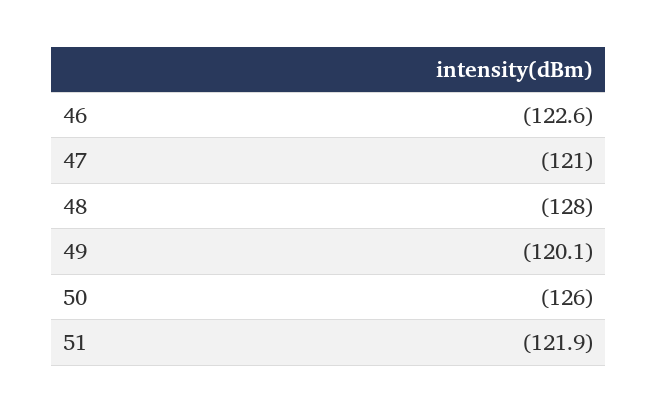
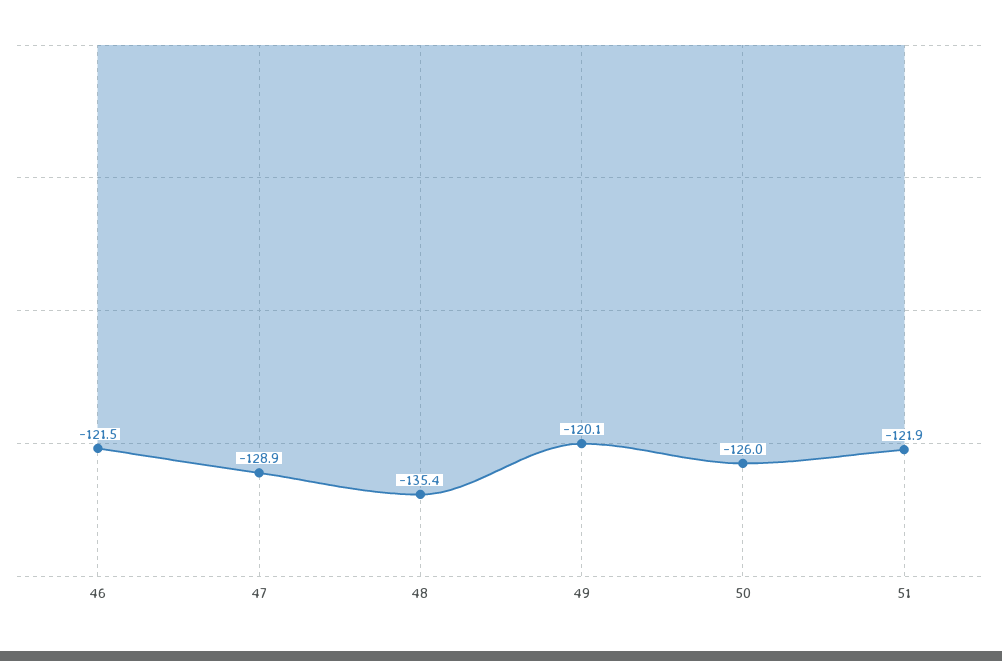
  {
-   "46": -122.6,
+   "46": -121.5,
-   "47": -121,
+   "47": -128.9,
-   "48": -128,
+   "48": -135.4,
    "49": -120.1,
    "50": -126,
    "51": -121.9
  }

